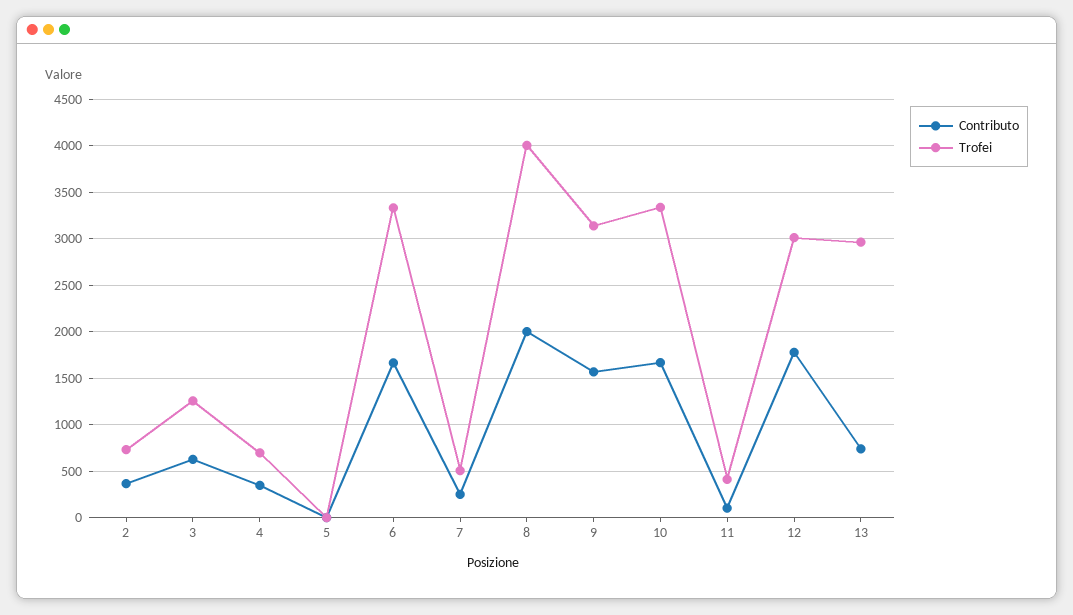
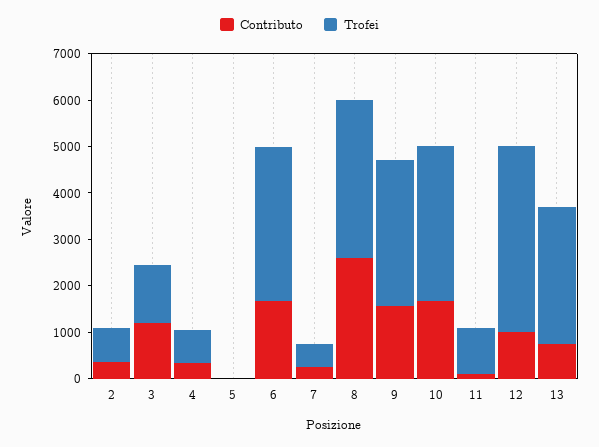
  {
    "Contributo": {
      "2": 400,
-     "3": 600,
+     "3": 1200,
      "4": 300,
      "5": 0,
      "6": 1700,
      "7": 300,
-     "8": 2000,
+     "8": 2600,
      "9": 1600,
      "10": 1700,
      "11": 100,
-     "12": 1800,
+     "12": 1000,
      "13": 700
    },
    "Trofei": {
      "2": 700,
      "3": 1300,
      "4": 700,
      "5": 0,
      "6": 3300,
      "7": 500,
-     "8": 4000,
+     "8": 3400,
      "9": 3100,
      "10": 3300,
-     "11": 400,
+     "11": 1000,
-     "12": 3000,
+     "12": 4000,
      "13": 3000
    }
  }

